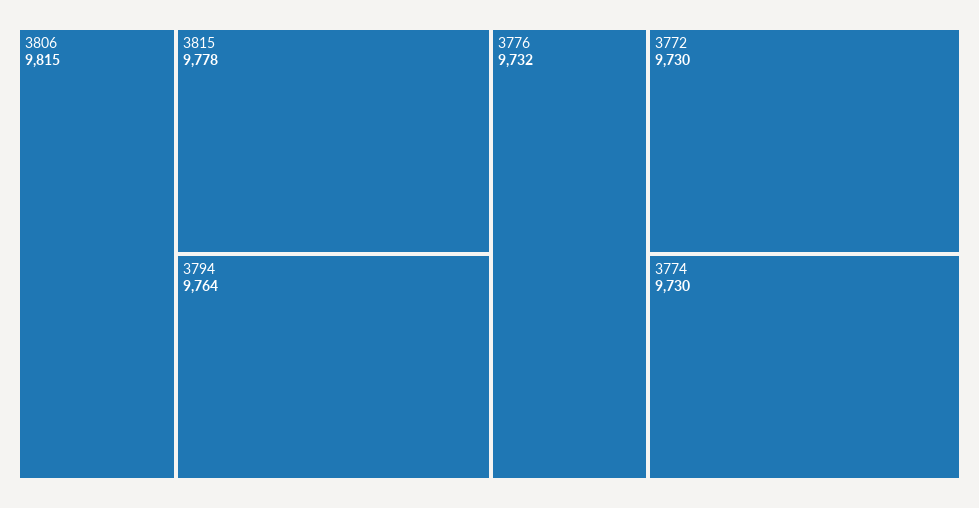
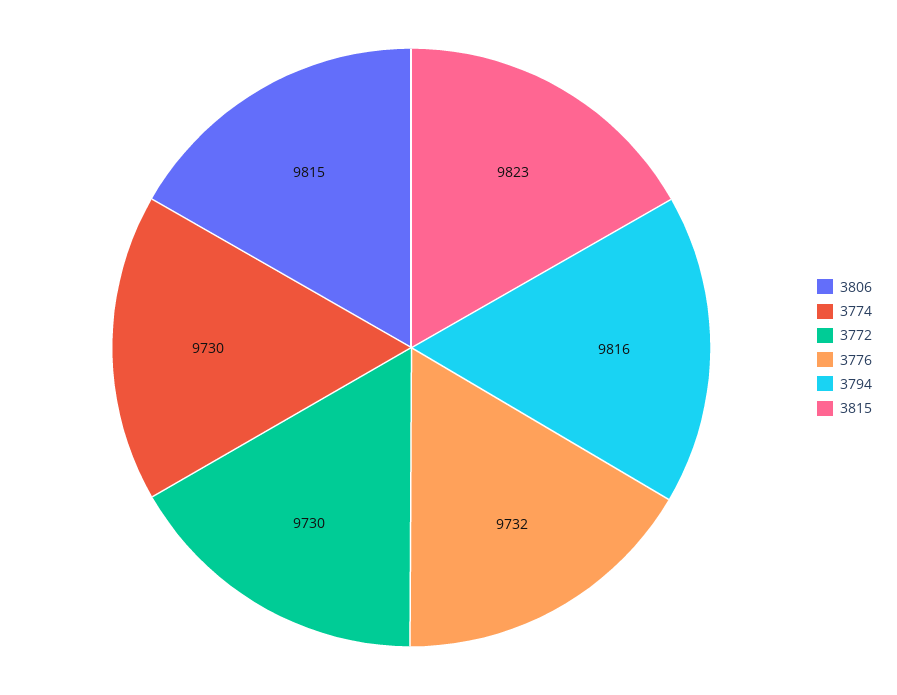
  {
    "3806": 9815,
-   "3815": 9778,
+   "3815": 9823,
-   "3794": 9764,
+   "3794": 9816,
    "3776": 9732,
    "3772": 9730,
    "3774": 9730
  }

